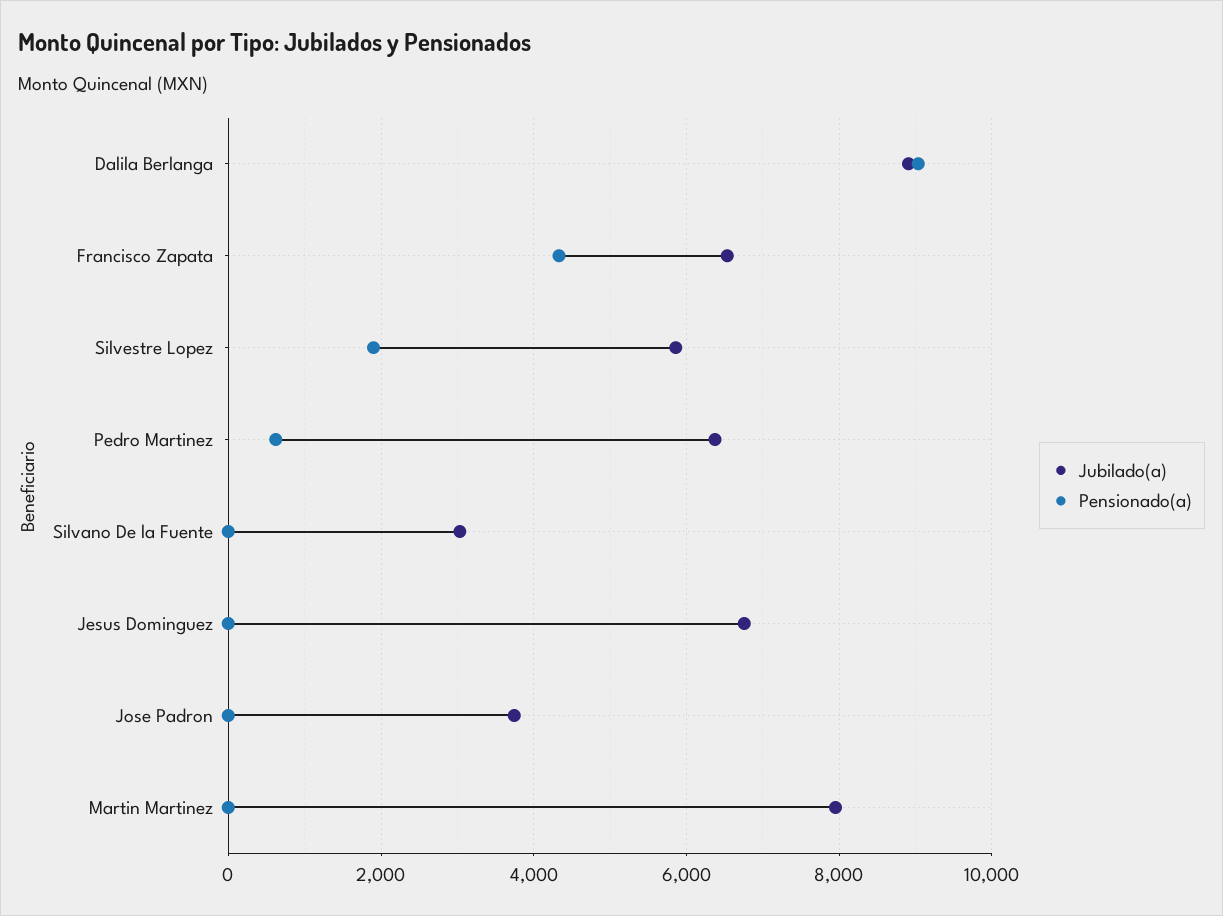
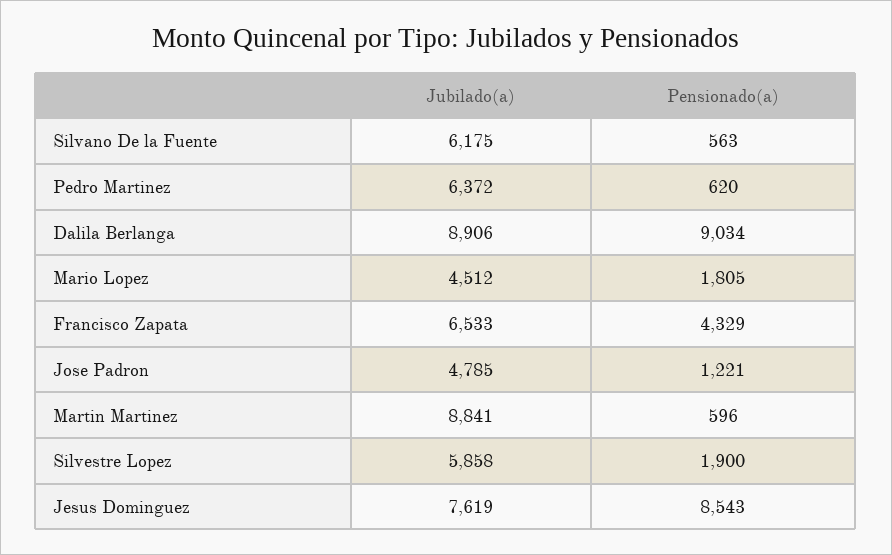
  {
    "Jubilado(a)": {
      "Dalila Berlanga": 8906,
      "Francisco Zapata": 6533,
      "Silvestre Lopez": 5858,
      "Pedro Martinez": 6372,
-     "Silvano De la Fuente": 3000,
+     "Silvano De la Fuente": 6175,
-     "Jesus Dominguez": 6800,
+     "Jesus Dominguez": 7619,
-     "Jose Padron": 3800,
+     "Jose Padron": 4785,
-     "Martin Martinez": 8000
+     "Martin Martinez": 8841,
+     "Mario Lopez": 4512
    },
    "Pensionado(a)": {
      "Dalila Berlanga": 9034,
      "Francisco Zapata": 4329,
      "Silvestre Lopez": 1900,
      "Pedro Martinez": 620,
-     "Silvano De la Fuente": 0,
+     "Silvano De la Fuente": 563,
-     "Jesus Dominguez": 0,
+     "Jesus Dominguez": 8543,
-     "Jose Padron": 0,
+     "Jose Padron": 1221,
-     "Martin Martinez": 0
+     "Martin Martinez": 596,
+     "Mario Lopez": 1805
    }
  }

